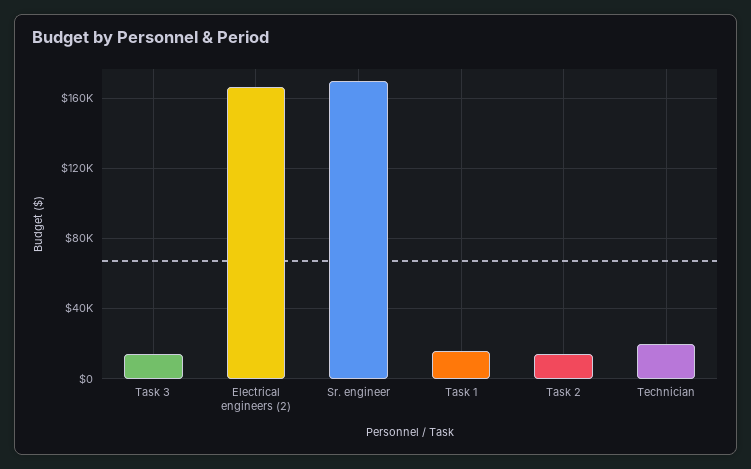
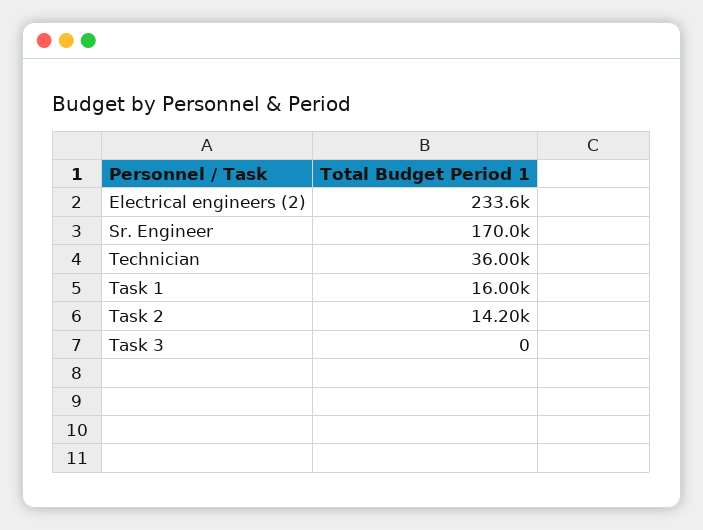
  {
-   "Task 3": 15000,
+   "Task 3": 0,
-   "Electrical engineers (2)": 165000,
+   "Electrical engineers (2)": 233600,
    "Sr. engineer": 170000,
    "Task 1": 16000,
    "Task 2": 14200,
-   "Technician": 20000
+   "Technician": 36000
  }

